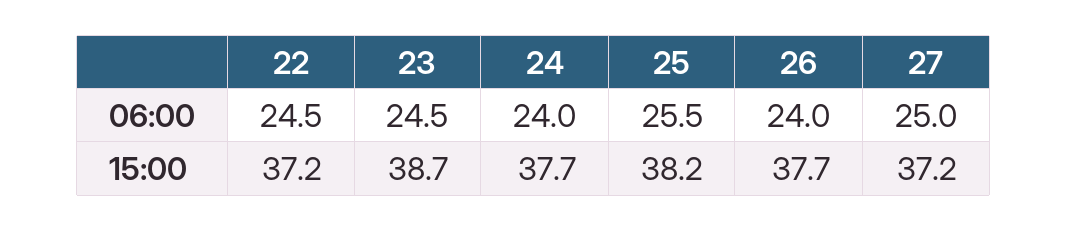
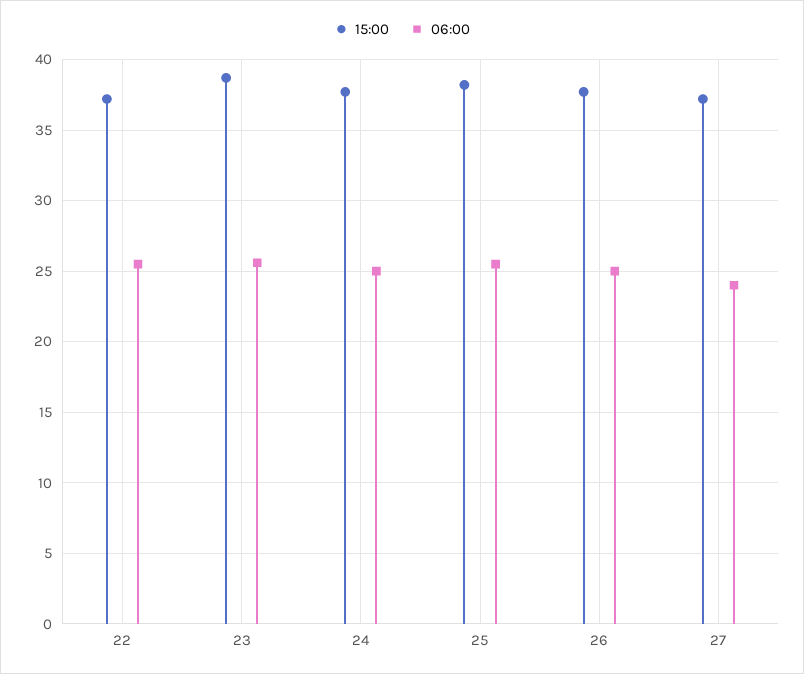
  {
    "06:00": {
-     "22": 24.5,
+     "22": 25.5,
-     "23": 24.5,
+     "23": 25.5,
-     "24": 24,
+     "24": 25,
      "25": 25.5,
-     "26": 24,
+     "26": 25,
-     "27": 25
+     "27": 24
    },
    "15:00": {
      "22": 37.2,
      "23": 38.7,
      "24": 37.7,
      "25": 38.2,
      "26": 37.7,
      "27": 37.2
    }
  }

